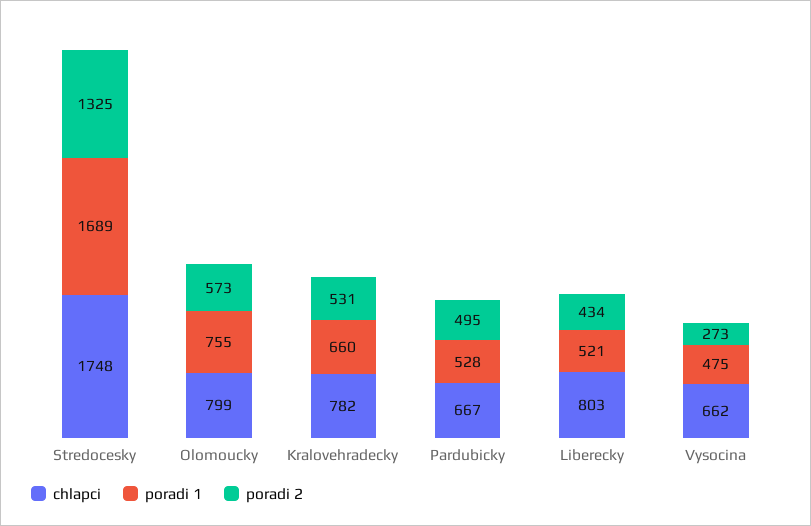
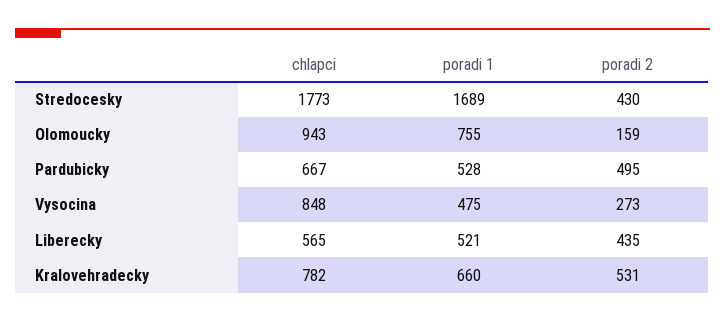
  {
    "chlapci": {
-     "Stredocesky": 1748,
+     "Stredocesky": 1773,
-     "Olomoucky": 799,
+     "Olomoucky": 943,
      "Kralovehradecky": 782,
      "Pardubicky": 667,
-     "Liberecky": 803,
+     "Liberecky": 565,
-     "Vysocina": 662
+     "Vysocina": 848
    },
    "poradi 1": {
      "Stredocesky": 1689,
      "Olomoucky": 755,
      "Kralovehradecky": 660,
      "Pardubicky": 528,
      "Liberecky": 521,
      "Vysocina": 475
    },
    "poradi 2": {
-     "Stredocesky": 1325,
+     "Stredocesky": 430,
-     "Olomoucky": 573,
+     "Olomoucky": 159,
      "Kralovehradecky": 531,
      "Pardubicky": 495,
-     "Liberecky": 434,
+     "Liberecky": 435,
      "Vysocina": 273
    }
  }

